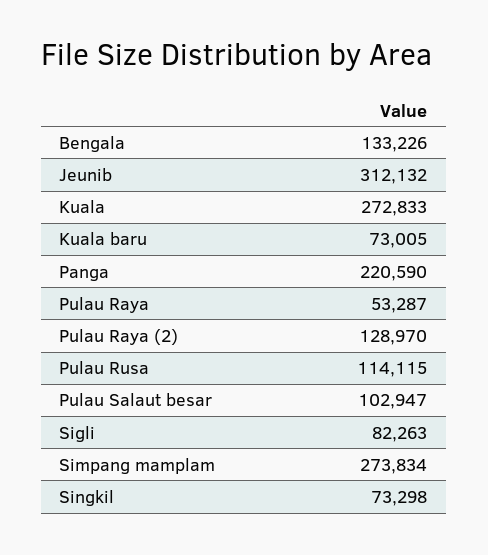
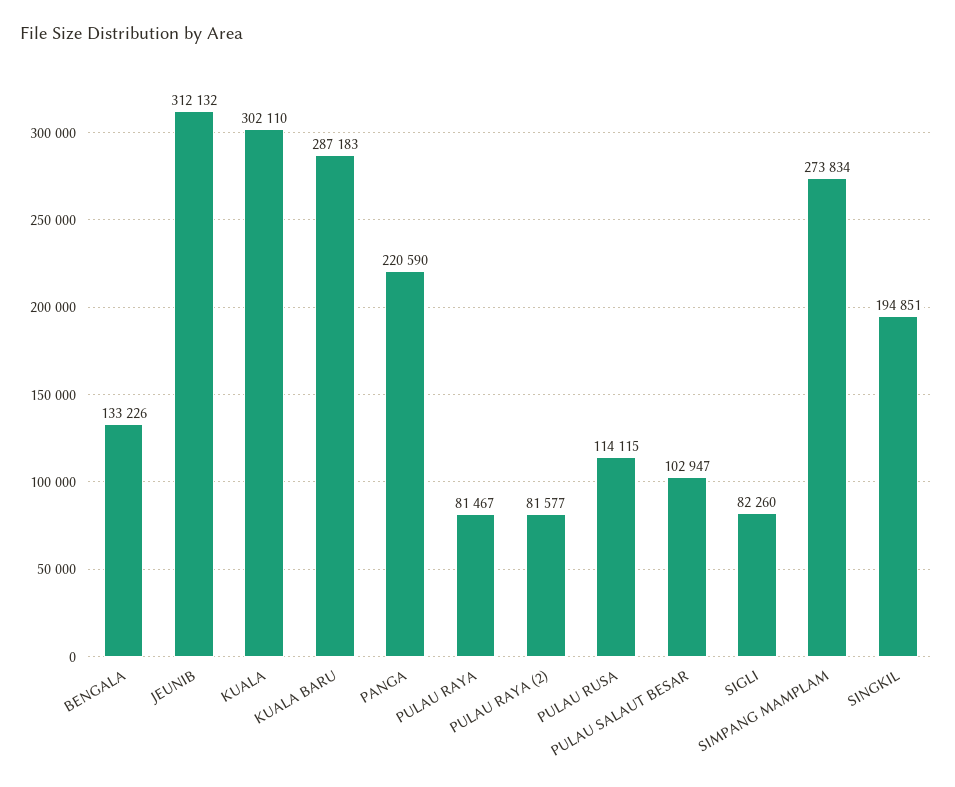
  {
    "Bengala": 133226,
    "Jeunib": 312132,
-   "Kuala": 272833,
+   "Kuala": 302110,
-   "Kuala baru": 73005,
+   "Kuala baru": 287183,
    "Panga": 220590,
-   "Pulau Raya": 53287,
+   "Pulau Raya": 81467,
-   "Pulau Raya (2)": 128970,
+   "Pulau Raya (2)": 81577,
    "Pulau Rusa": 114115,
    "Pulau Salaut besar": 102947,
-   "Sigli": 82263,
+   "Sigli": 82260,
    "Simpang mamplam": 273834,
-   "Singkil": 73298
+   "Singkil": 194851
  }

